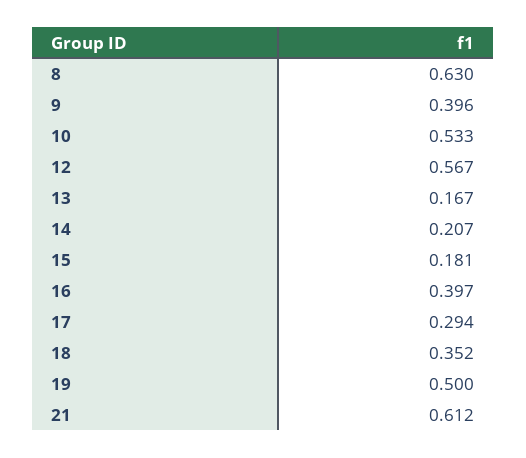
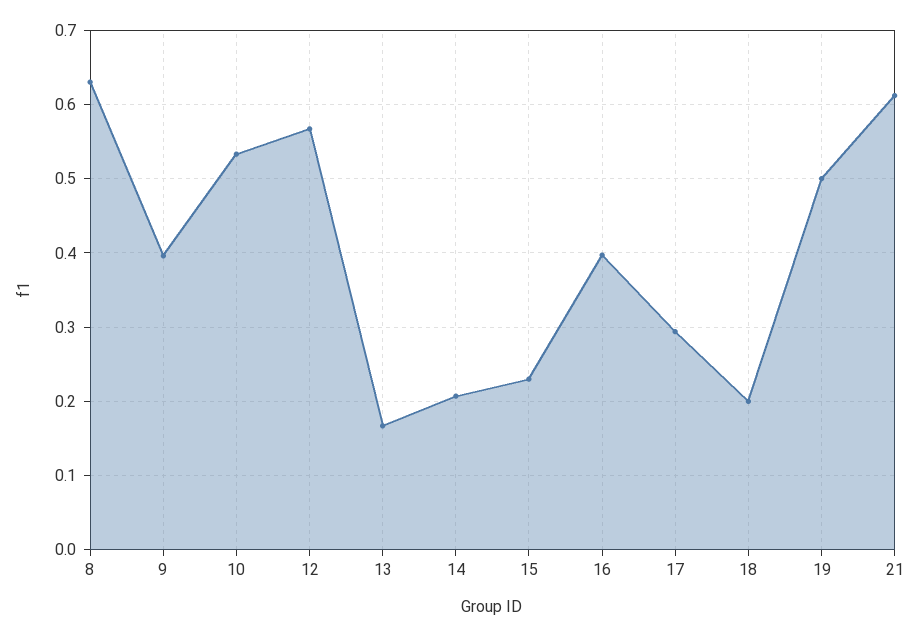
  {
    "8": 0.63,
    "9": 0.396,
    "10": 0.533,
    "12": 0.567,
    "13": 0.167,
    "14": 0.207,
-   "15": 0.181,
+   "15": 0.23,
    "16": 0.397,
    "17": 0.294,
-   "18": 0.352,
+   "18": 0.2,
    "19": 0.5,
    "21": 0.612
  }

